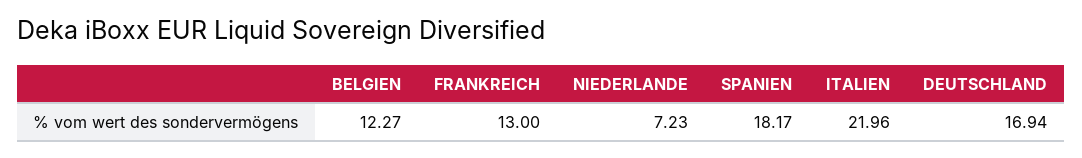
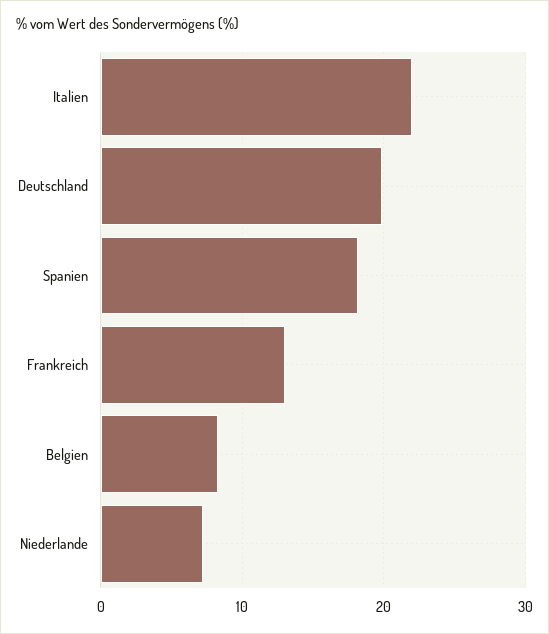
  {
-   "BELGIEN": 12.27,
+   "BELGIEN": 8,
    "FRANKREICH": 13,
    "NIEDERLANDE": 7.23,
    "SPANIEN": 18.17,
    "ITALIEN": 21.96,
-   "DEUTSCHLAND": 16.94
+   "DEUTSCHLAND": 20
  }

